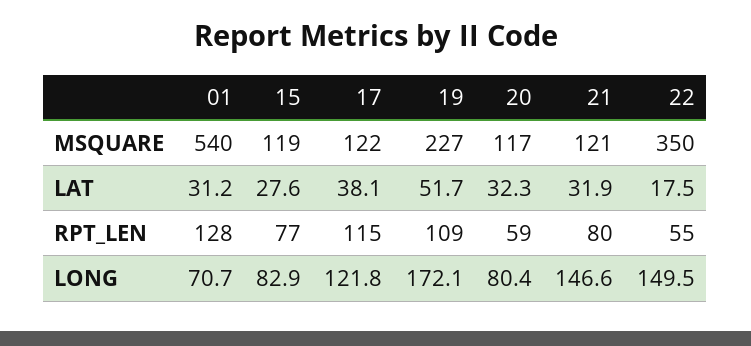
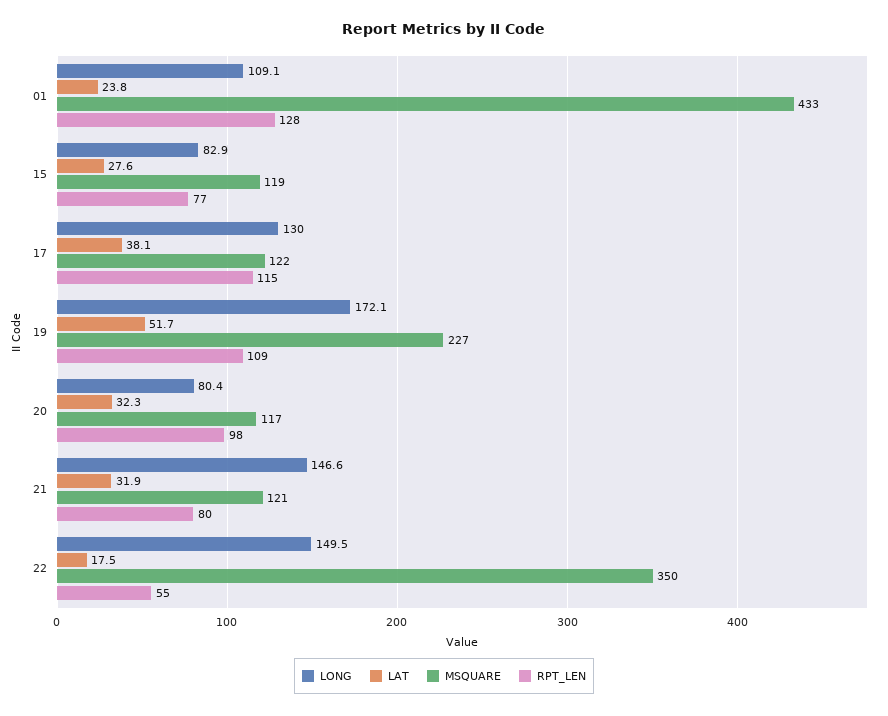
  {
    "MSQUARE": {
-     "01": 540,
+     "01": 433,
      "15": 119,
      "17": 122,
      "19": 227,
      "20": 117,
      "21": 121,
      "22": 350
    },
    "LAT": {
-     "01": 31.2,
+     "01": 23.8,
      "15": 27.6,
      "17": 38.1,
      "19": 51.7,
      "20": 32.3,
      "21": 31.9,
      "22": 17.5
    },
    "RPT_LEN": {
      "01": 128,
      "15": 77,
      "17": 115,
      "19": 109,
-     "20": 59,
+     "20": 98,
      "21": 80,
      "22": 55
    },
    "LONG": {
-     "01": 70.7,
+     "01": 109.1,
      "15": 82.9,
-     "17": 121.8,
+     "17": 130,
      "19": 172.1,
      "20": 80.4,
      "21": 146.6,
      "22": 149.5
    }
  }

